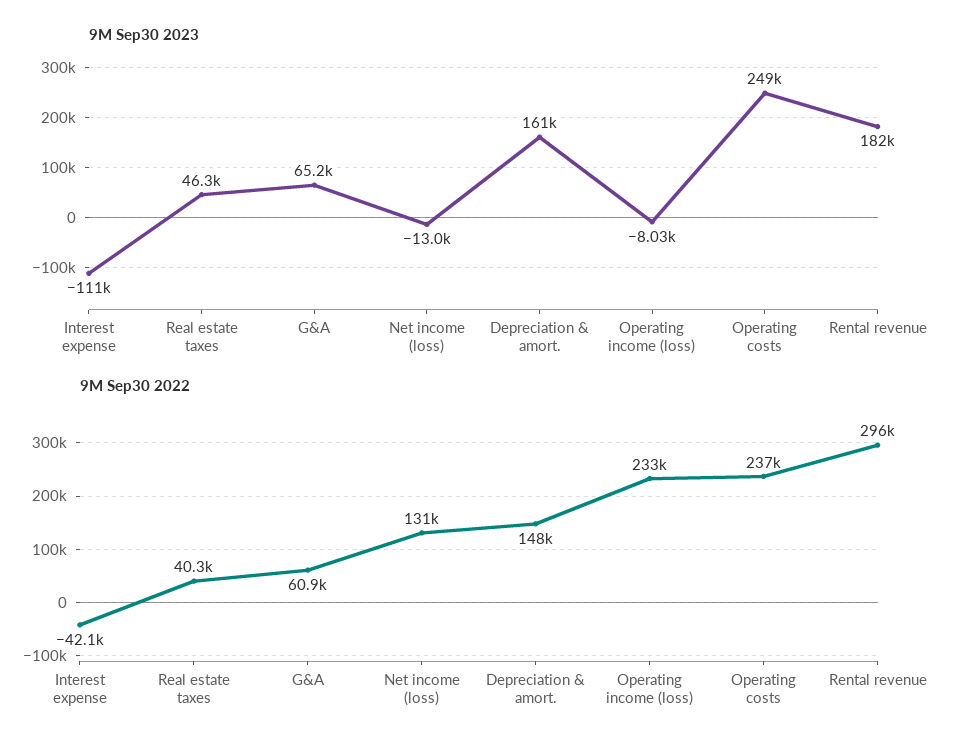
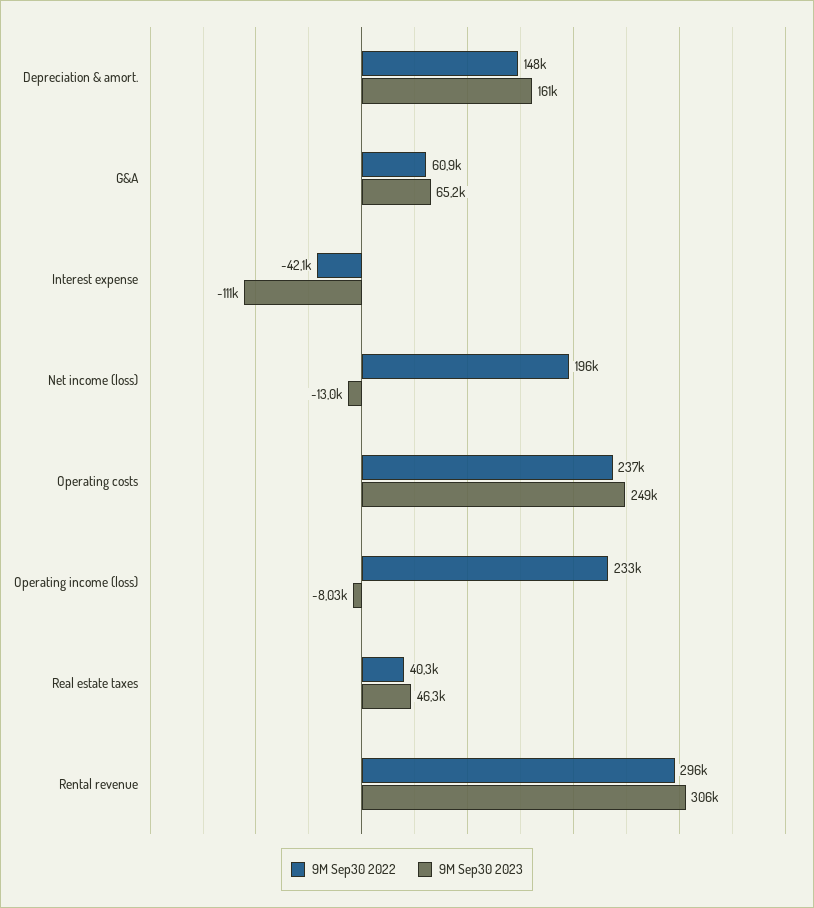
  {
    "9M Sep30 2023": {
      "Interest expense": -111000,
      "Real estate taxes": 46300,
      "G&A": 65200,
      "Net income (loss)": -13000,
      "Depreciation & amort.": 161000,
      "Operating income (loss)": -8030,
      "Operating costs": 249000,
-     "Rental revenue": 182000
+     "Rental revenue": 306000
    },
    "9M Sep30 2022": {
      "Interest expense": -42100,
      "Real estate taxes": 40300,
      "G&A": 60900,
-     "Net income (loss)": 131000,
+     "Net income (loss)": 196000,
      "Depreciation & amort.": 148000,
      "Operating income (loss)": 233000,
      "Operating costs": 237000,
      "Rental revenue": 296000
    }
  }

